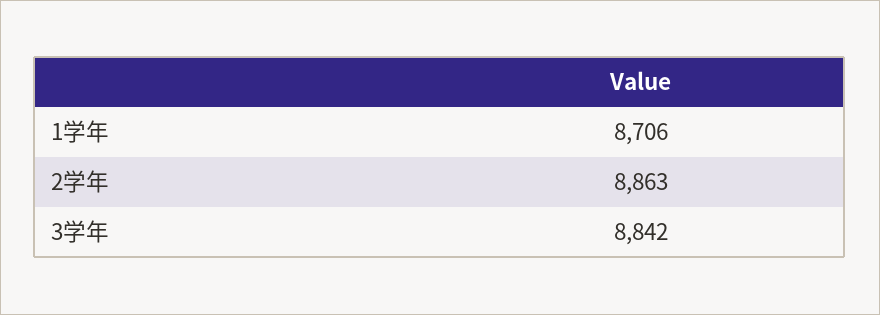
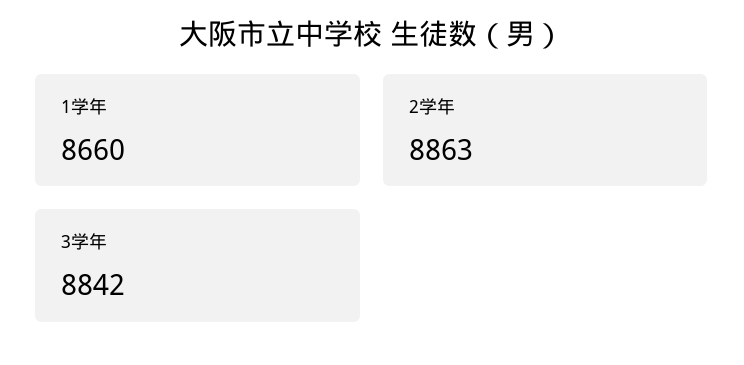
  {
-   "1学年": 8706,
+   "1学年": 8660,
    "2学年": 8863,
    "3学年": 8842
  }

